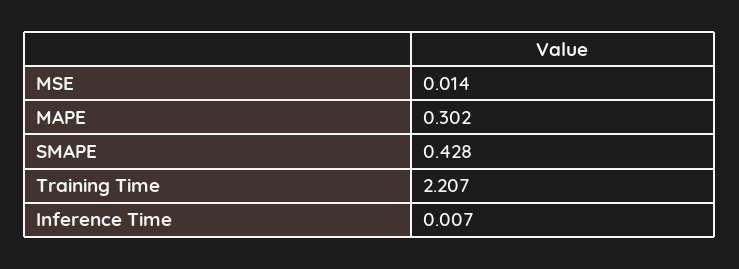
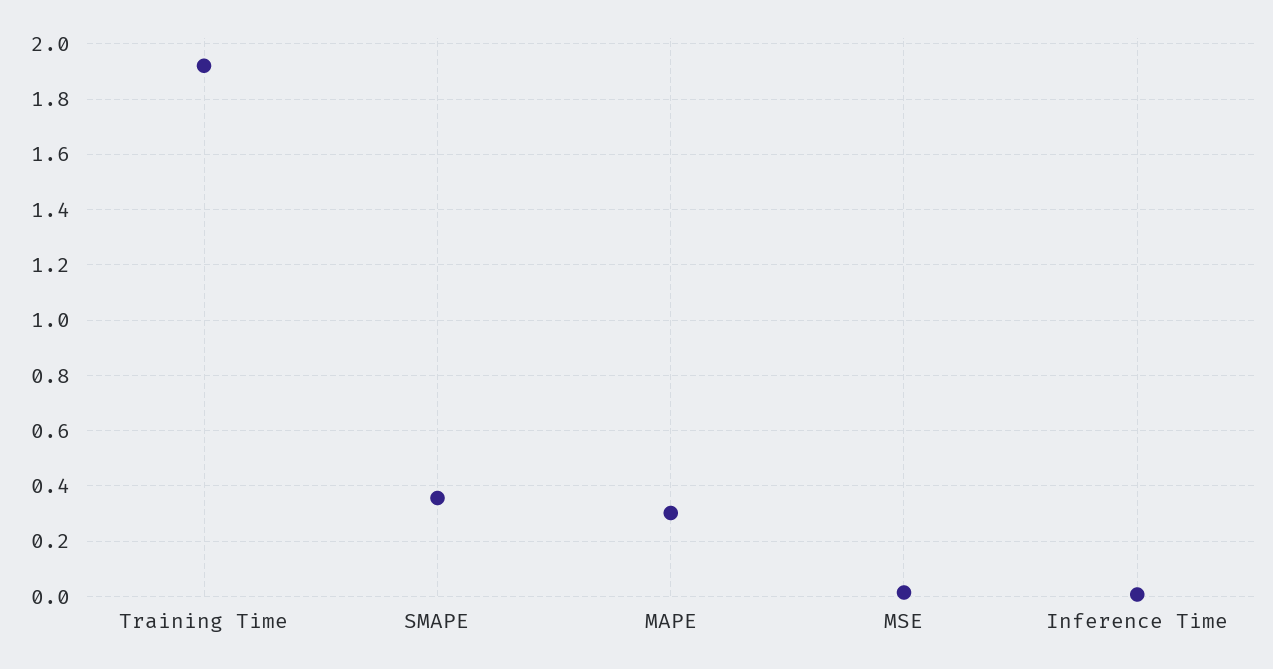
  {
    "MSE": 0.014,
    "MAPE": 0.302,
-   "SMAPE": 0.428,
+   "SMAPE": 0.35,
-   "Training Time": 2.207,
+   "Training Time": 1.925,
    "Inference Time": 0.007
  }

